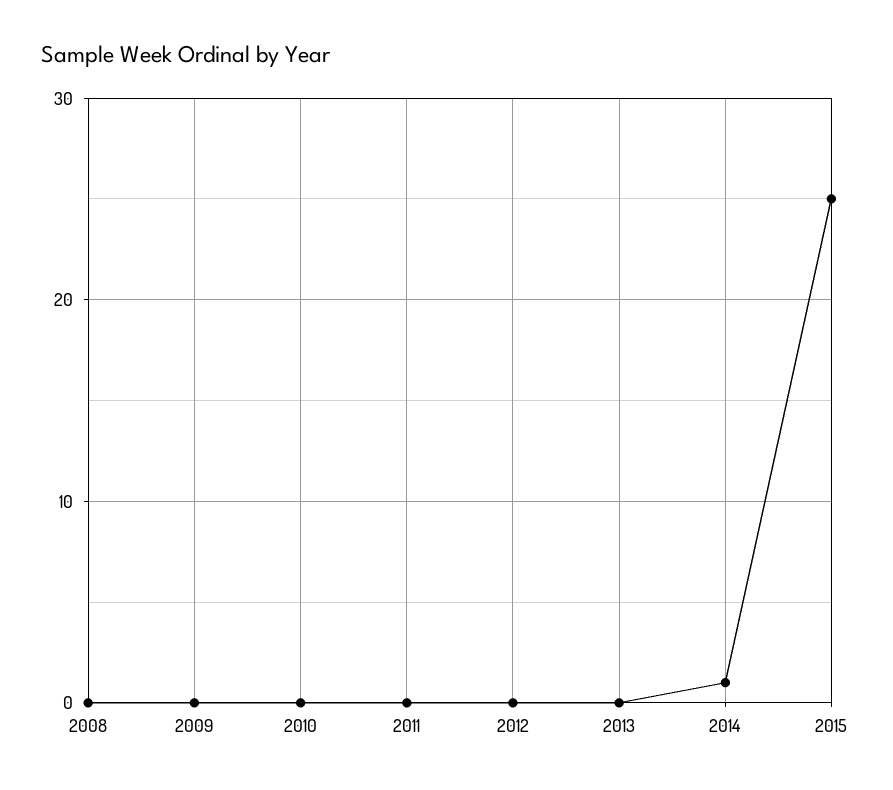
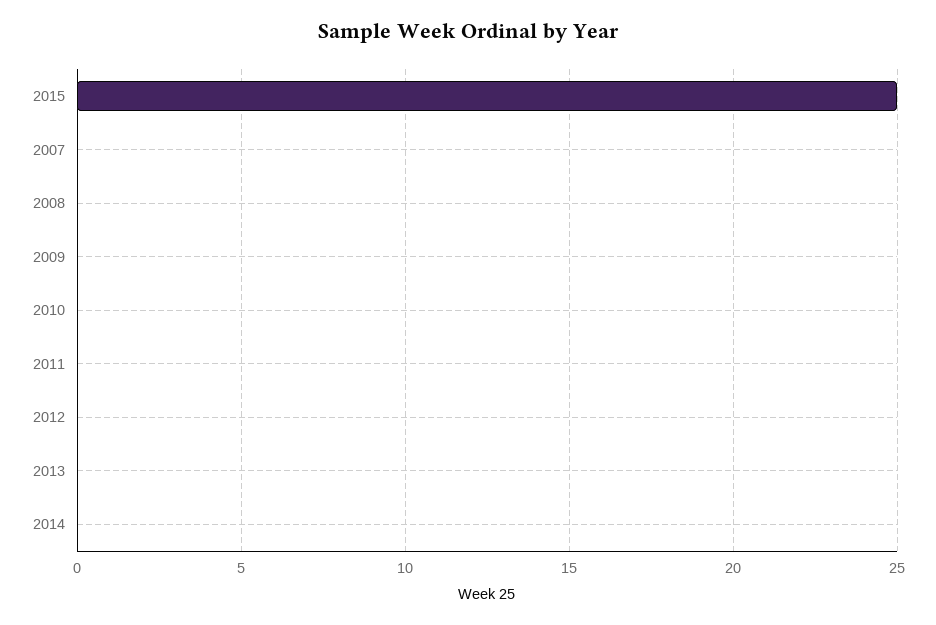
  {
    "2008": 0,
    "2009": 0,
    "2010": 0,
    "2011": 0,
    "2012": 0,
    "2013": 0,
-   "2014": 1,
+   "2014": 0,
-   "2015": 25
+   "2015": 25,
+   "2007": 0
  }

